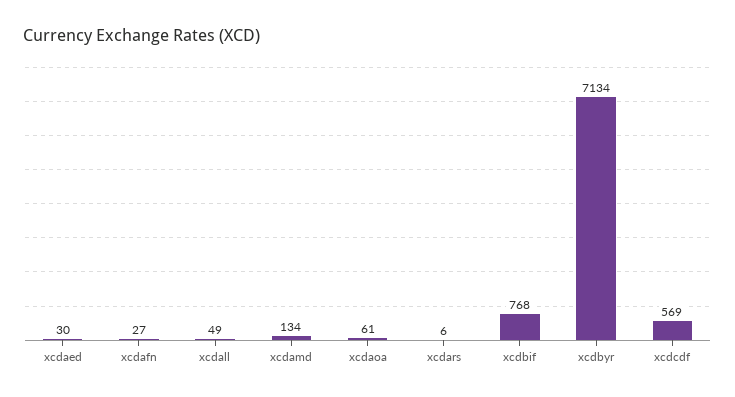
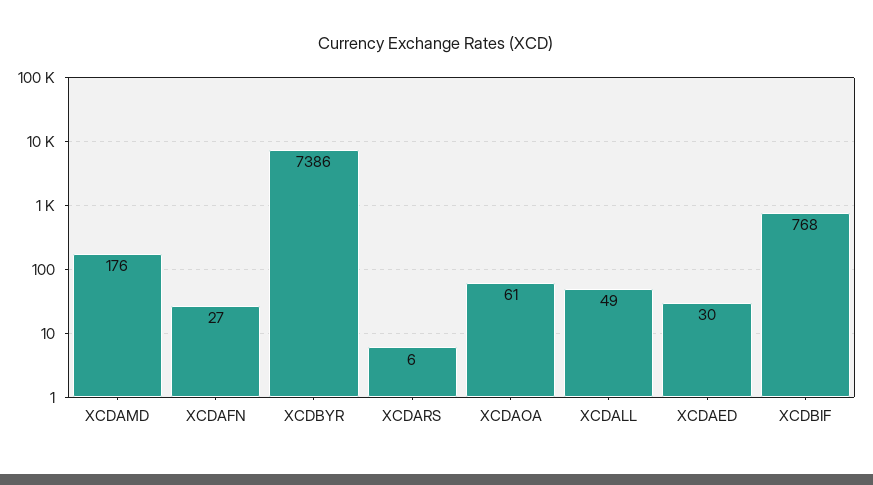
  {
    "xcdaed": 30,
    "xcdafn": 27,
    "xcdall": 49,
-   "xcdamd": 134,
+   "xcdamd": 176,
    "xcdaoa": 61,
    "xcdars": 6,
    "xcdbif": 768,
-   "xcdbyr": 7134,
+   "xcdbyr": 7386
-   "xcdcdf": 569
  }

